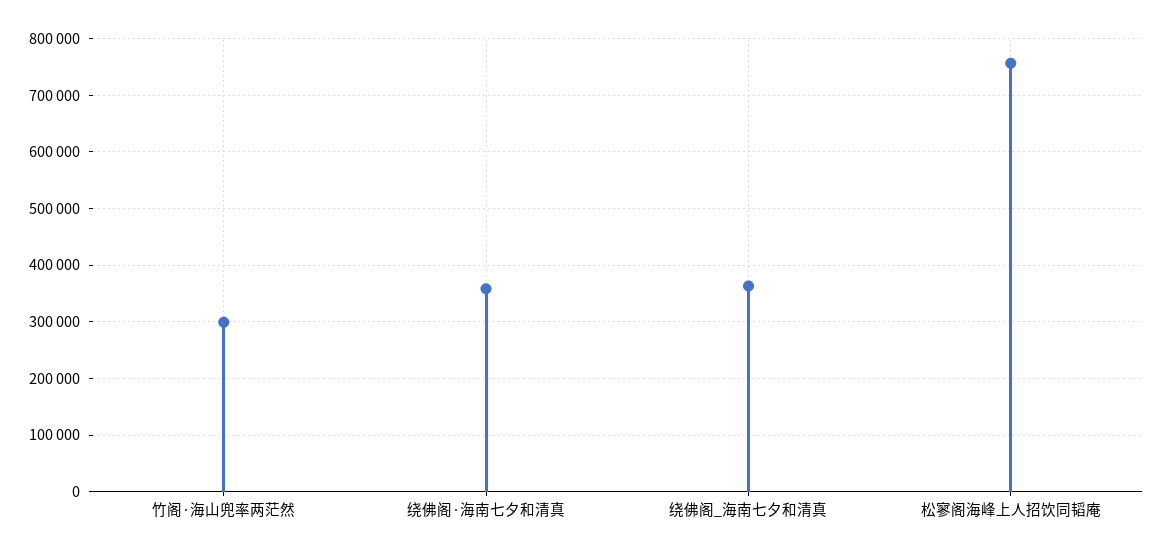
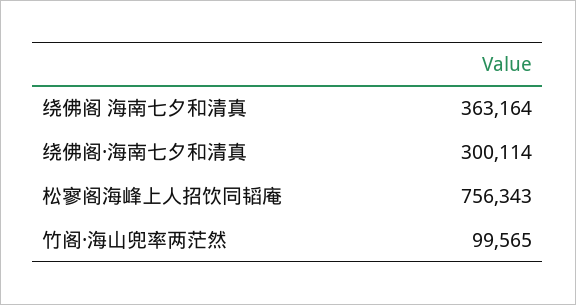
  {
-   "竹阁·海山兜率两茫然": 300000,
+   "竹阁·海山兜率两茫然": 99565,
-   "绕佛阁·海南七夕和清真": 360000,
+   "绕佛阁·海南七夕和清真": 300114,
    "绕佛阁_海南七夕和清真": 363164,
    "松寥阁海峰上人招饮同韬庵": 756343
  }

